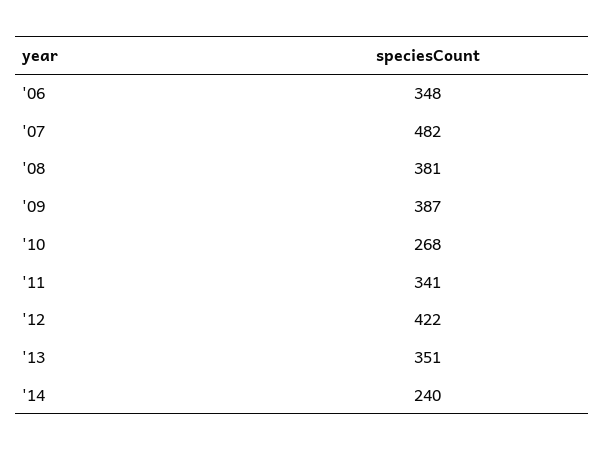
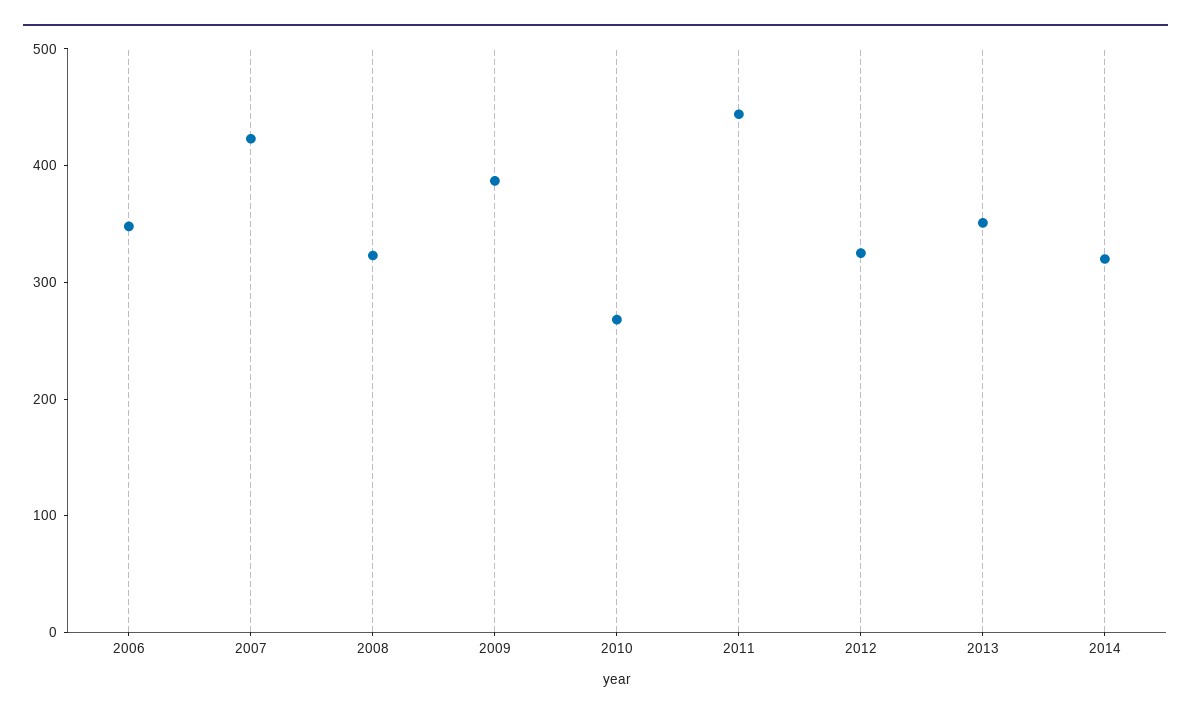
  {
    "'06": 348,
-   "'07": 482,
+   "'07": 420,
-   "'08": 381,
+   "'08": 320,
    "'09": 387,
    "'10": 268,
-   "'11": 341,
+   "'11": 440,
-   "'12": 422,
+   "'12": 320,
    "'13": 351,
-   "'14": 240
+   "'14": 320
  }

